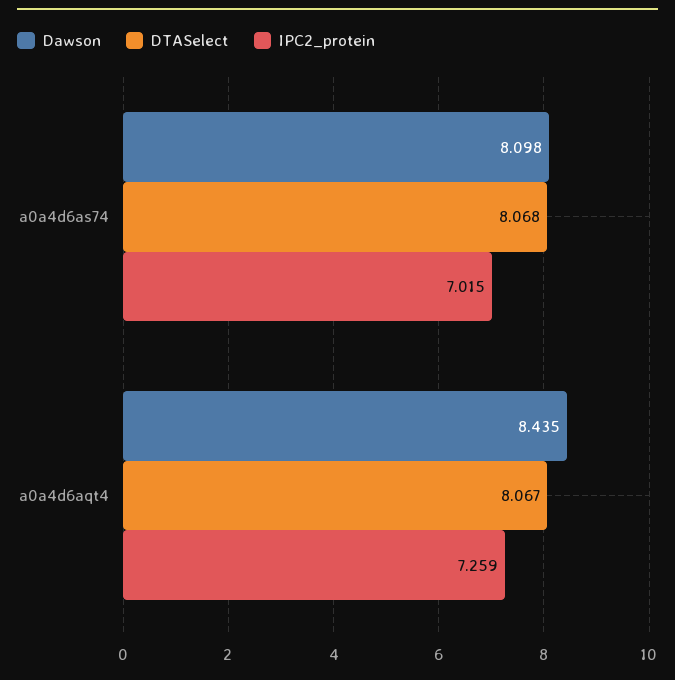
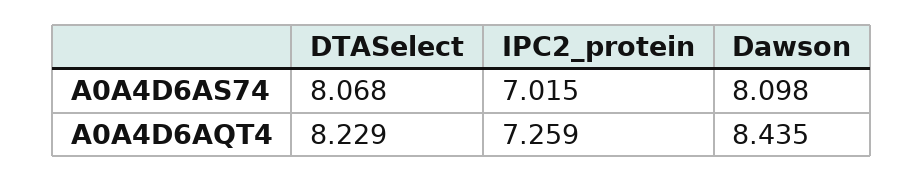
  {
    "Dawson": {
      "a0a4d6as74": 8.098,
      "a0a4d6aqt4": 8.435
    },
    "DTASelect": {
      "a0a4d6as74": 8.068,
-     "a0a4d6aqt4": 8.067
+     "a0a4d6aqt4": 8.229
    },
    "IPC2_protein": {
      "a0a4d6as74": 7.015,
      "a0a4d6aqt4": 7.259
    }
  }

